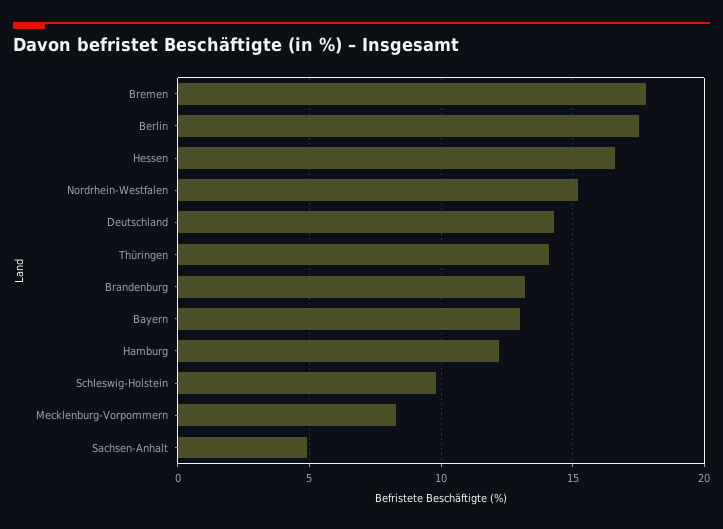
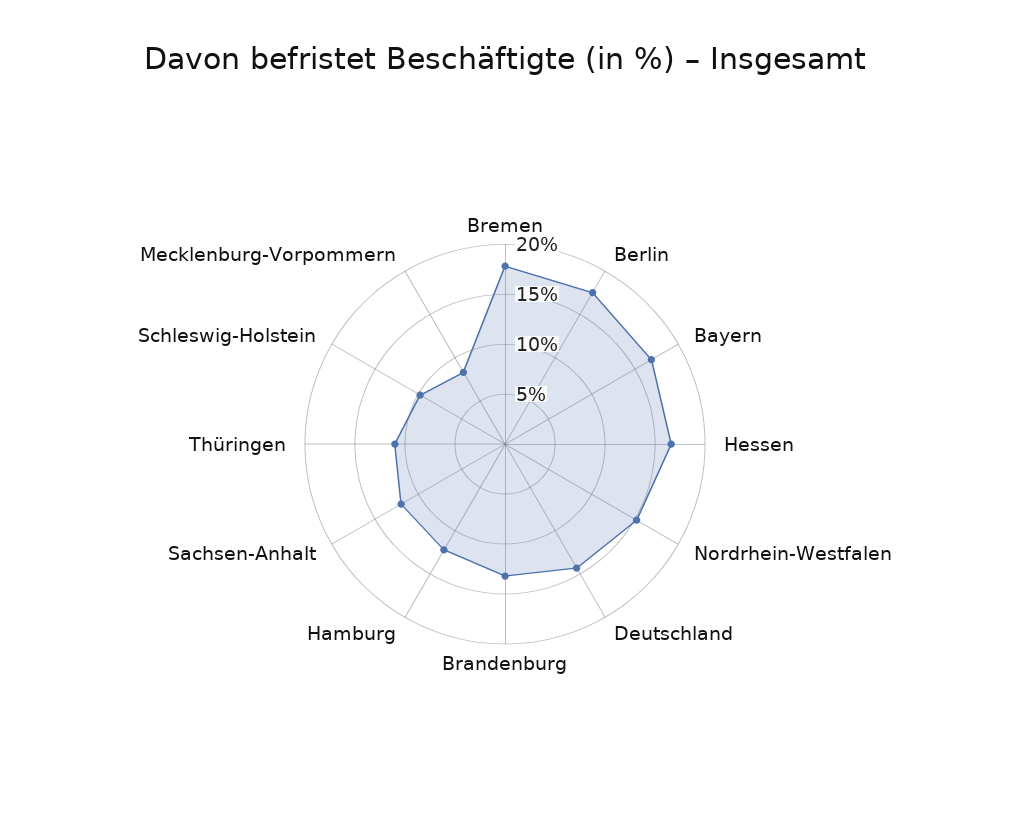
  {
    "Bremen": 18,
    "Berlin": 17.5,
    "Hessen": 16.5,
    "Nordrhein-Westfalen": 15,
    "Deutschland": 14.5,
-   "Thüringen": 14,
+   "Thüringen": 11,
    "Brandenburg": 13,
-   "Bayern": 13,
+   "Bayern": 17,
    "Hamburg": 12,
    "Schleswig-Holstein": 10,
    "Mecklenburg-Vorpommern": 8.5,
-   "Sachsen-Anhalt": 5
+   "Sachsen-Anhalt": 12
  }

